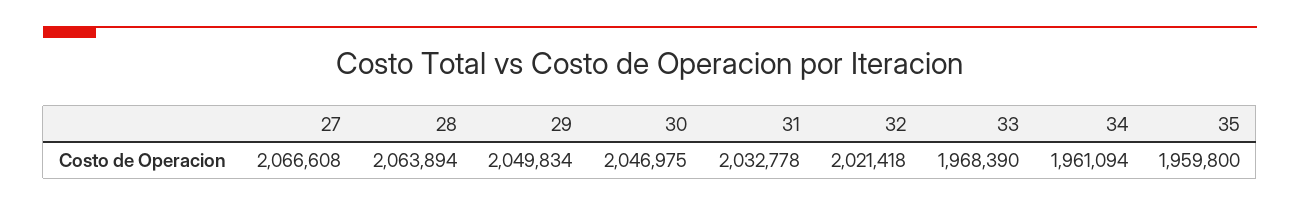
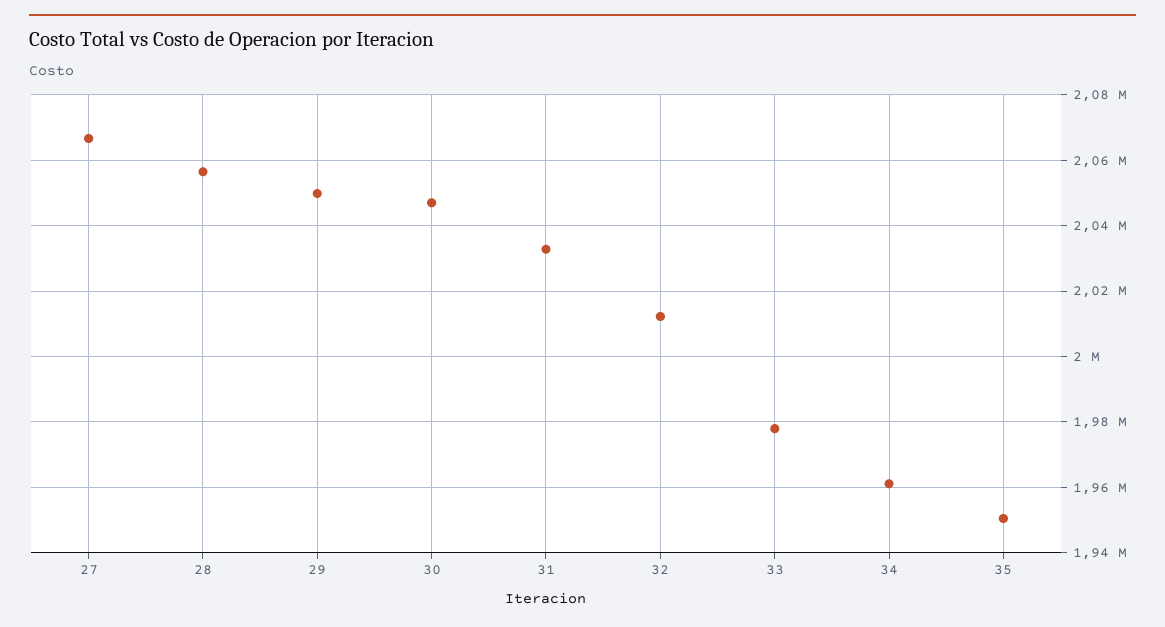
  {
    "27": 2066608,
-   "28": 2063894,
+   "28": 2056000,
    "29": 2049834,
    "30": 2046975,
    "31": 2032778,
-   "32": 2021418,
+   "32": 2012000,
-   "33": 1968390,
+   "33": 1978000,
    "34": 1961094,
-   "35": 1959800
+   "35": 1950000
  }

